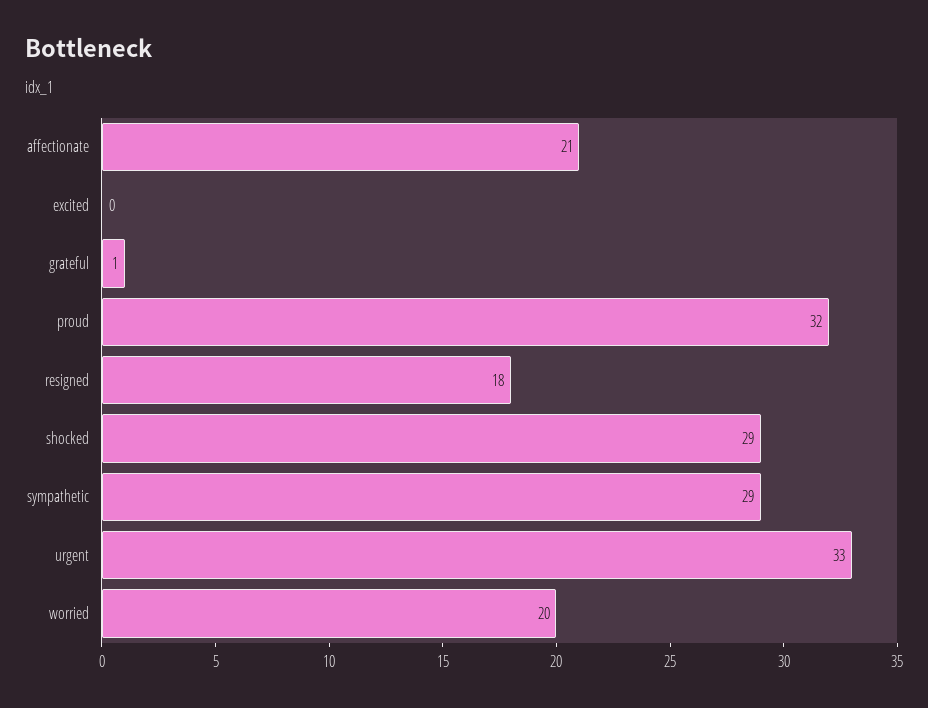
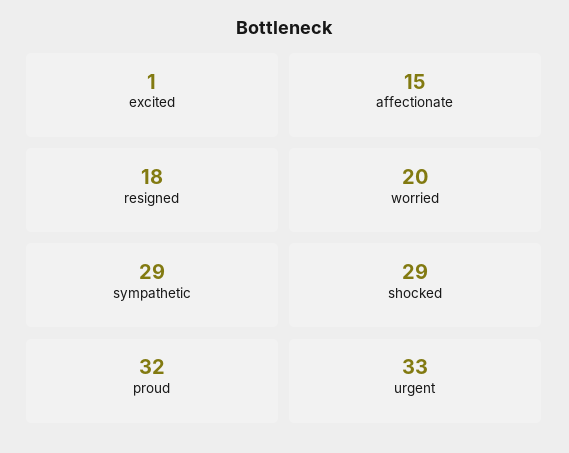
  {
-   "affectionate": 21,
+   "affectionate": 15,
-   "excited": 0,
+   "excited": 1,
-   "grateful": 1,
    "proud": 32,
    "resigned": 18,
    "shocked": 29,
    "sympathetic": 29,
    "urgent": 33,
    "worried": 20
  }

